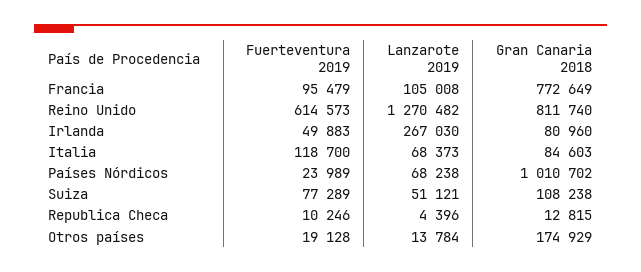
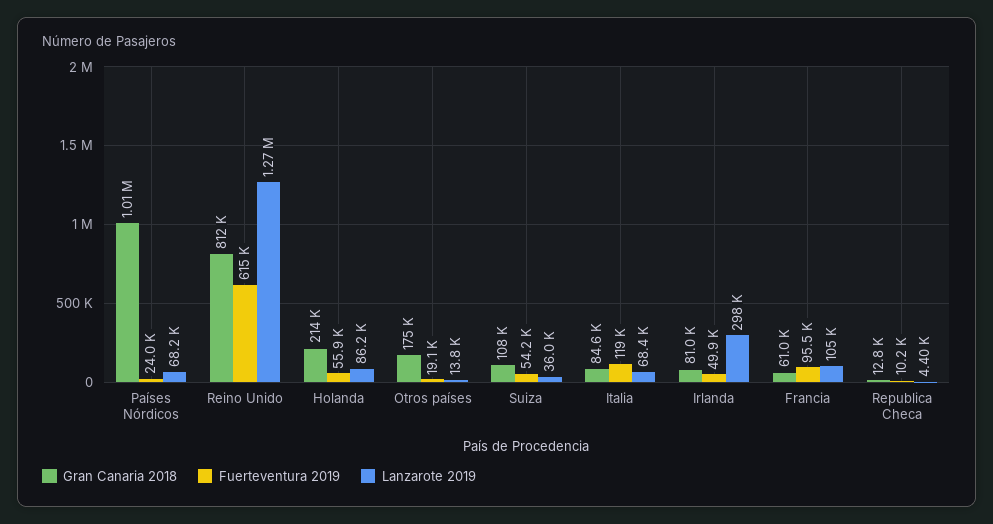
  {
    "Fuerteventura 2019": {
      "Francia": 95479,
      "Reino Unido": 614573,
      "Irlanda": 49883,
      "Italia": 118700,
      "Países Nórdicos": 23989,
-     "Suiza": 77289,
+     "Suiza": 54200,
      "Republica Checa": 10246,
-     "Otros países": 19128
+     "Otros países": 19128,
+     "Holanda": 55900
    },
    "Lanzarote 2019": {
      "Francia": 105008,
      "Reino Unido": 1270482,
-     "Irlanda": 267030,
+     "Irlanda": 298000,
      "Italia": 68373,
      "Países Nórdicos": 68238,
-     "Suiza": 51121,
+     "Suiza": 36000,
      "Republica Checa": 4396,
-     "Otros países": 13784
+     "Otros países": 13784,
+     "Holanda": 86200
    },
    "Gran Canaria 2018": {
-     "Francia": 772649,
+     "Francia": 61000,
      "Reino Unido": 811740,
      "Irlanda": 80960,
      "Italia": 84603,
      "Países Nórdicos": 1010702,
      "Suiza": 108238,
      "Republica Checa": 12815,
-     "Otros países": 174929
+     "Otros países": 174929,
+     "Holanda": 214000
    }
  }

